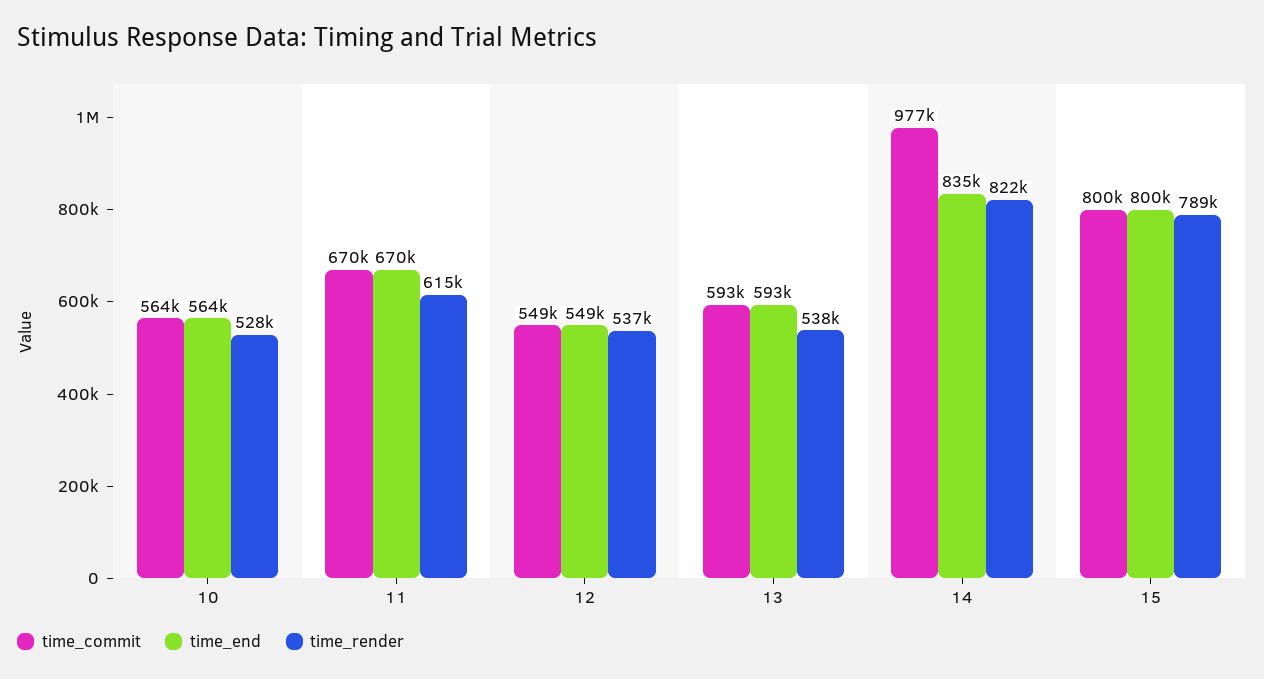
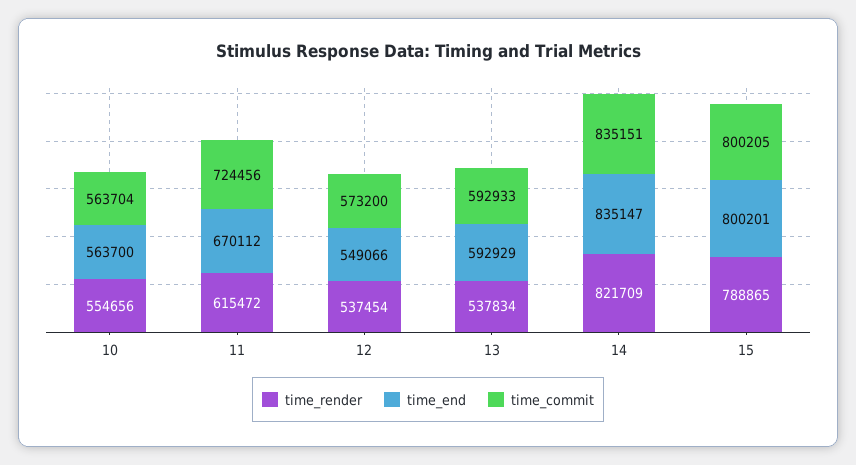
  {
    "time_commit": {
      "10": 563704,
-     "11": 670000,
+     "11": 724456,
-     "12": 549000,
+     "12": 573200,
      "13": 592933,
-     "14": 977000,
+     "14": 835151,
      "15": 800205
    },
    "time_end": {
      "10": 563700,
      "11": 670112,
      "12": 549066,
      "13": 592929,
      "14": 835147,
      "15": 800201
    },
    "time_render": {
-     "10": 528000,
+     "10": 554656,
      "11": 615472,
      "12": 537454,
      "13": 537834,
      "14": 821709,
      "15": 788865
    }
  }

